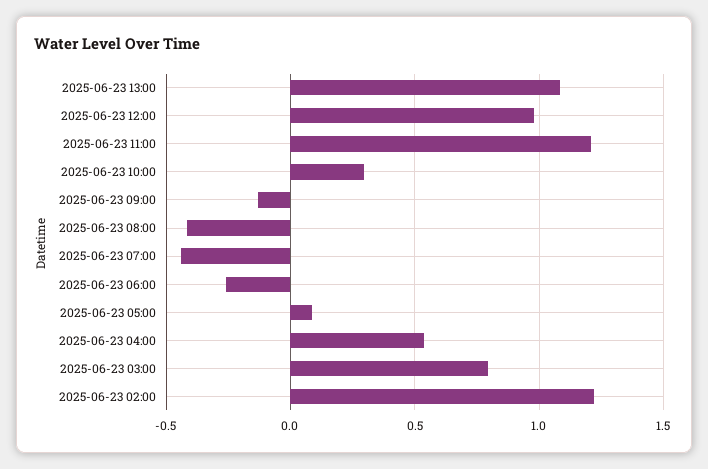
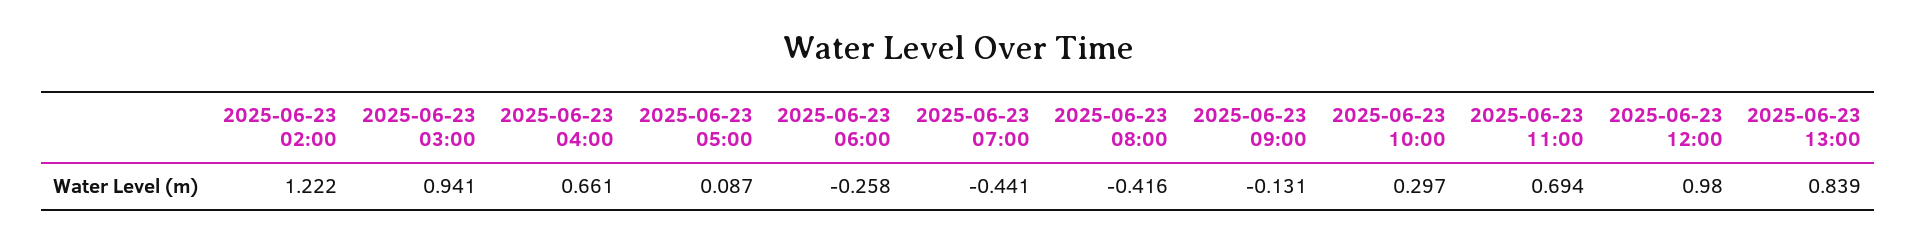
  {
-   "2025-06-23 13:00": 1.1,
+   "2025-06-23 13:00": 0.839,
    "2025-06-23 12:00": 0.98,
-   "2025-06-23 11:00": 1.2,
+   "2025-06-23 11:00": 0.694,
    "2025-06-23 10:00": 0.297,
    "2025-06-23 09:00": -0.131,
    "2025-06-23 08:00": -0.416,
    "2025-06-23 07:00": -0.441,
    "2025-06-23 06:00": -0.258,
    "2025-06-23 05:00": 0.087,
-   "2025-06-23 04:00": 0.55,
+   "2025-06-23 04:00": 0.661,
-   "2025-06-23 03:00": 0.8,
+   "2025-06-23 03:00": 0.941,
    "2025-06-23 02:00": 1.222
  }

